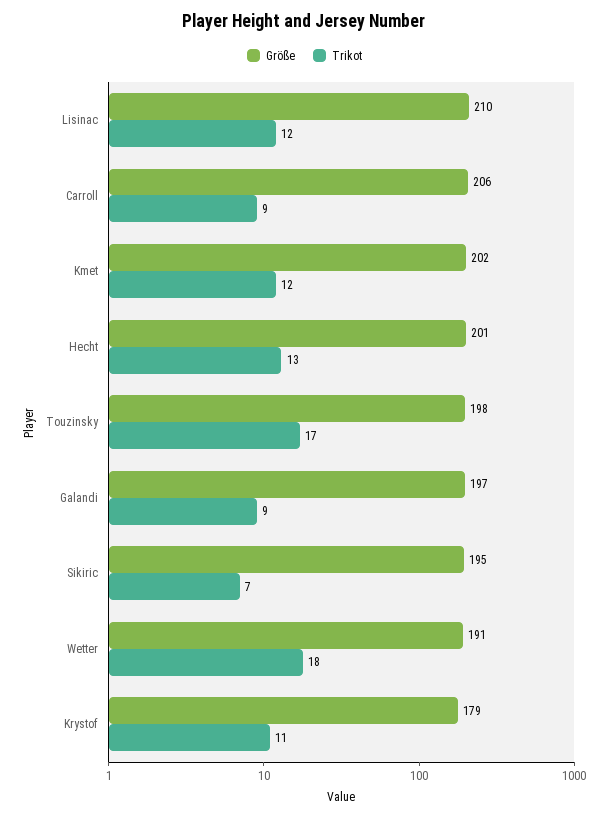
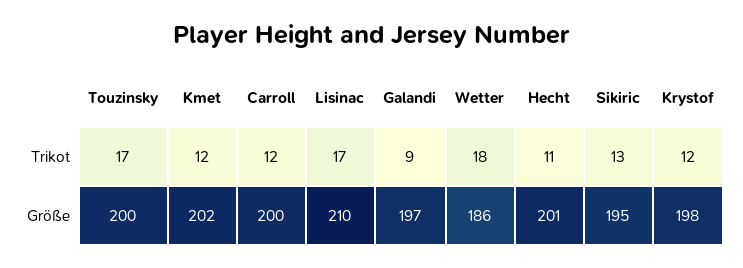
  {
    "Größe": {
      "Lisinac": 210,
-     "Carroll": 206,
+     "Carroll": 200,
      "Kmet": 202,
      "Hecht": 201,
-     "Touzinsky": 198,
+     "Touzinsky": 200,
      "Galandi": 197,
      "Sikiric": 195,
-     "Wetter": 191,
+     "Wetter": 186,
-     "Krystof": 179
+     "Krystof": 198
    },
    "Trikot": {
-     "Lisinac": 12,
+     "Lisinac": 17,
-     "Carroll": 9,
+     "Carroll": 12,
      "Kmet": 12,
-     "Hecht": 13,
+     "Hecht": 11,
      "Touzinsky": 17,
      "Galandi": 9,
-     "Sikiric": 7,
+     "Sikiric": 13,
      "Wetter": 18,
-     "Krystof": 11
+     "Krystof": 12
    }
  }

